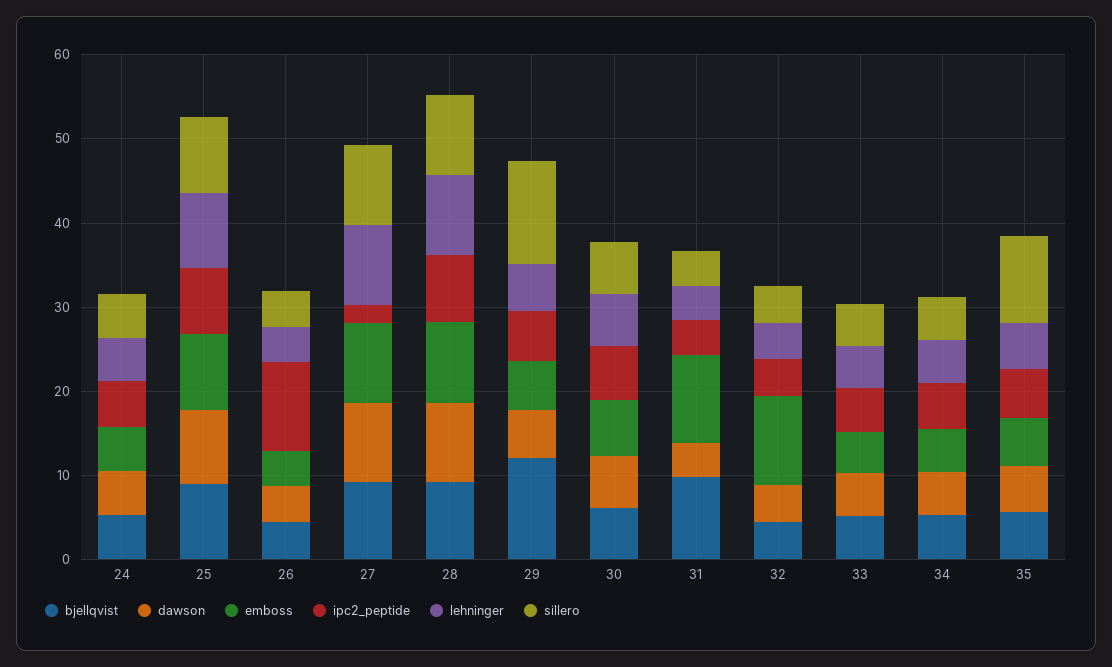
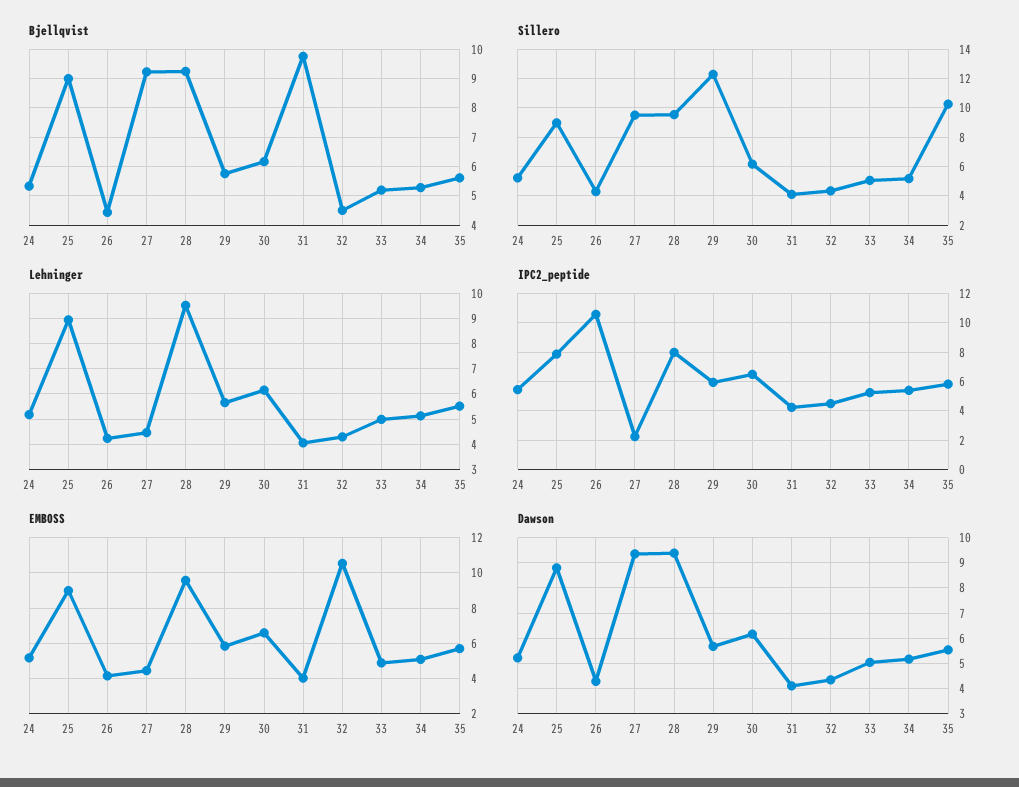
  {
    "bjellqvist": {
      "24": 5.25,
      "25": 9,
      "26": 4.5,
      "27": 9.25,
      "28": 9.25,
-     "29": 12,
+     "29": 5.75,
      "30": 6.25,
      "31": 9.75,
      "32": 4.5,
      "33": 5.25,
      "34": 5.25,
      "35": 5.5
    },
    "dawson": {
      "24": 5.25,
      "25": 8.75,
      "26": 4.25,
      "27": 9.25,
      "28": 9.5,
      "29": 5.75,
      "30": 6.25,
      "31": 4,
      "32": 4.25,
      "33": 5,
      "34": 5.25,
      "35": 5.5
    },
    "emboss": {
      "24": 5,
      "25": 9,
      "26": 4,
-     "27": 10,
+     "27": 4.5,
      "28": 9.5,
      "29": 6,
      "30": 6.5,
-     "31": 10,
+     "31": 4,
      "32": 10.5,
      "33": 5,
      "34": 5,
      "35": 5.5
    },
    "ipc2_peptide": {
      "24": 5.5,
      "25": 8,
      "26": 10.5,
      "27": 2,
      "28": 8,
      "29": 6,
      "30": 6.5,
      "31": 4,
      "32": 4.5,
      "33": 5,
      "34": 5.5,
      "35": 6
    },
    "lehninger": {
      "24": 5.25,
      "25": 9,
      "26": 4.25,
-     "27": 10,
+     "27": 4.5,
      "28": 9.5,
      "29": 5.75,
      "30": 6.25,
      "31": 4,
      "32": 4.25,
      "33": 5,
      "34": 5.25,
      "35": 5.5
    },
    "sillero": {
      "24": 5,
      "25": 9,
      "26": 4.5,
      "27": 9.5,
      "28": 9.5,
      "29": 12.5,
      "30": 6,
      "31": 4,
      "32": 4.5,
      "33": 5,
      "34": 5,
      "35": 10.5
    }
  }

